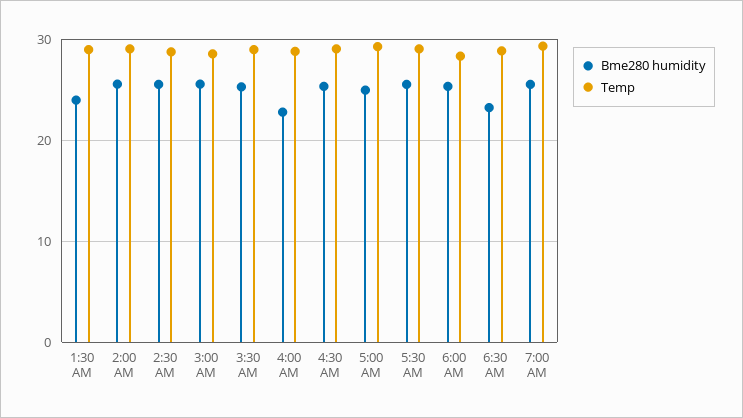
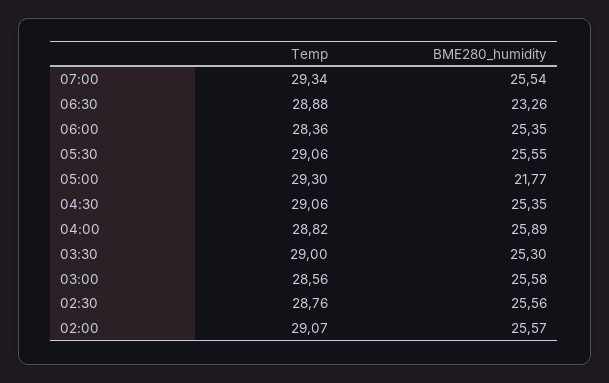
  {
    "Bme280 humidity": {
-     "1:30 AM": 24,
      "2:00 AM": 25.57,
      "2:30 AM": 25.56,
      "3:00 AM": 25.58,
      "3:30 AM": 25.3,
-     "4:00 AM": 23,
+     "4:00 AM": 25.89,
      "4:30 AM": 25.35,
-     "5:00 AM": 25,
+     "5:00 AM": 21.77,
      "5:30 AM": 25.55,
      "6:00 AM": 25.35,
      "6:30 AM": 23.26,
      "7:00 AM": 25.54
    },
    "Temp": {
-     "1:30 AM": 29,
      "2:00 AM": 29.07,
      "2:30 AM": 28.76,
      "3:00 AM": 28.56,
      "3:30 AM": 29,
      "4:00 AM": 28.82,
      "4:30 AM": 29.06,
      "5:00 AM": 29.3,
      "5:30 AM": 29.06,
      "6:00 AM": 28.36,
      "6:30 AM": 28.88,
      "7:00 AM": 29.34
    }
  }

